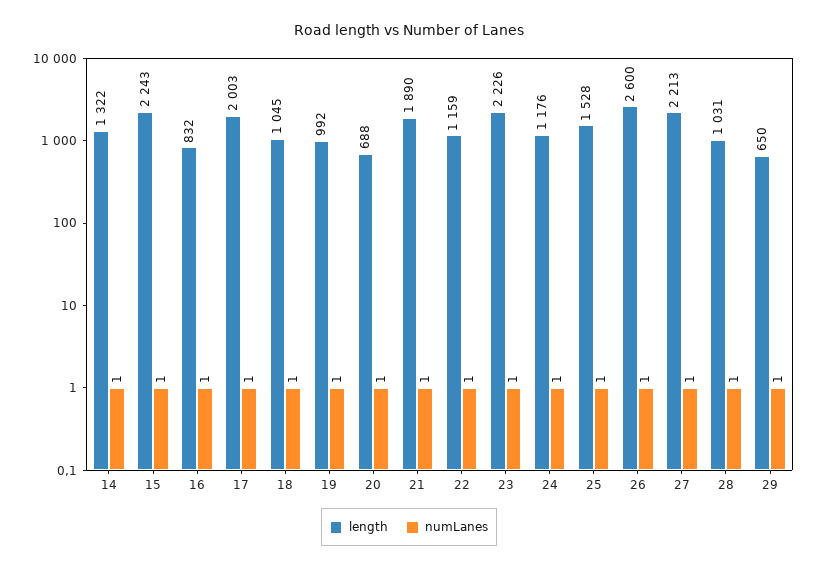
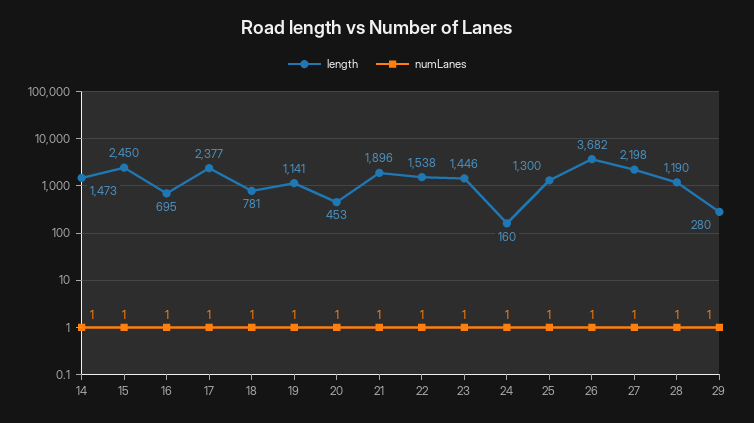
  {
    "length": {
-     "14": 1322,
+     "14": 1473,
-     "15": 2243,
+     "15": 2450,
-     "16": 832,
+     "16": 695,
-     "17": 2003,
+     "17": 2377,
-     "18": 1045,
+     "18": 781,
-     "19": 992,
+     "19": 1141,
-     "20": 688,
+     "20": 453,
-     "21": 1890,
+     "21": 1896,
-     "22": 1159,
+     "22": 1538,
-     "23": 2226,
+     "23": 1446,
-     "24": 1176,
+     "24": 160,
-     "25": 1528,
+     "25": 1300,
-     "26": 2600,
+     "26": 3682,
-     "27": 2213,
+     "27": 2198,
-     "28": 1031,
+     "28": 1190,
-     "29": 650
+     "29": 280
    },
    "numLanes": {
      "14": 1,
      "15": 1,
      "16": 1,
      "17": 1,
      "18": 1,
      "19": 1,
      "20": 1,
      "21": 1,
      "22": 1,
      "23": 1,
      "24": 1,
      "25": 1,
      "26": 1,
      "27": 1,
      "28": 1,
      "29": 1
    }
  }

